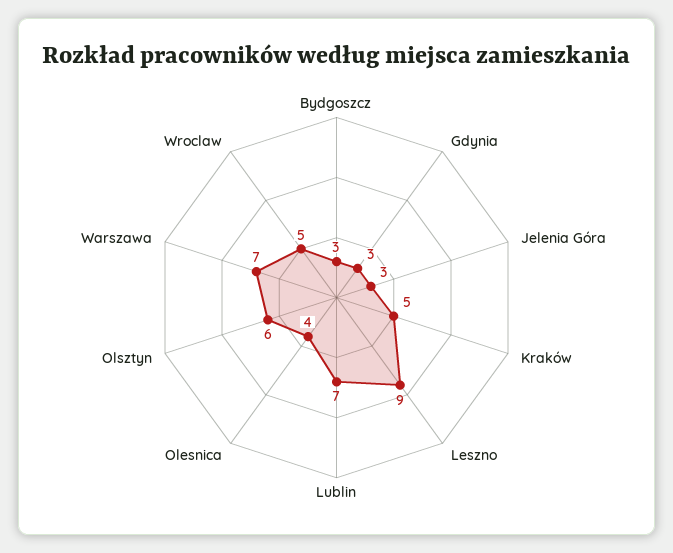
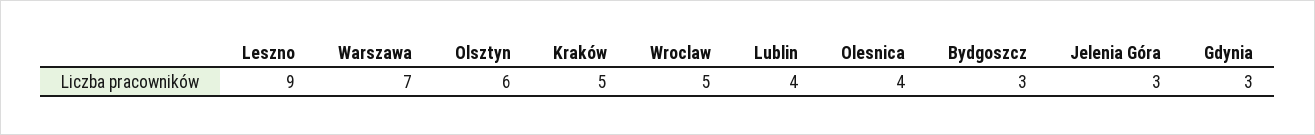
  {
    "Bydgoszcz": 3,
    "Gdynia": 3,
    "Jelenia Góra": 3,
    "Kraków": 5,
    "Leszno": 9,
-   "Lublin": 7,
+   "Lublin": 4,
    "Olesnica": 4,
    "Olsztyn": 6,
    "Warszawa": 7,
    "Wroclaw": 5
  }

